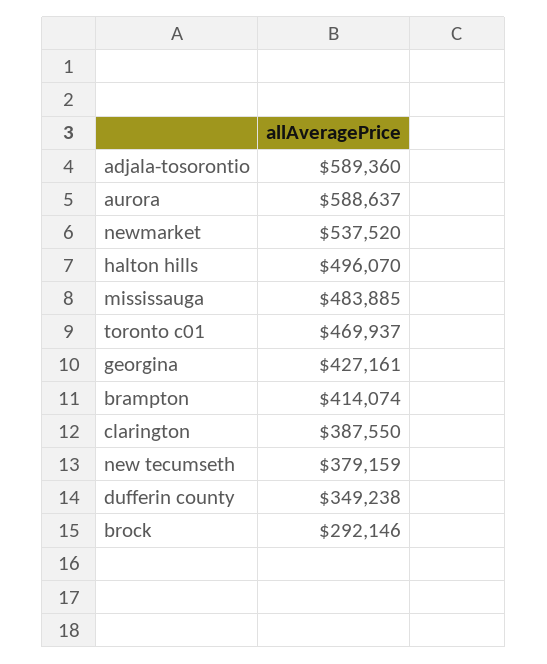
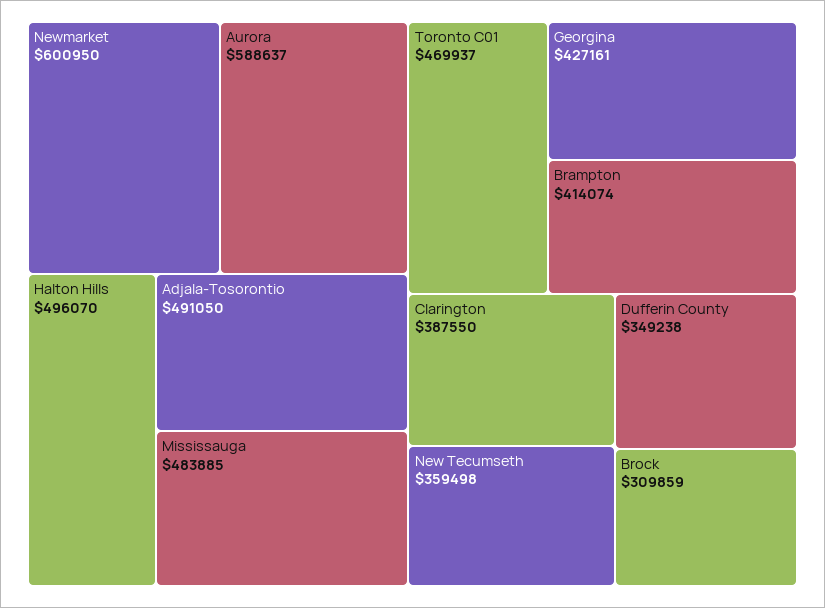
  {
-   "adjala-tosorontio": 589360,
+   "adjala-tosorontio": 491050,
    "aurora": 588637,
-   "newmarket": 537520,
+   "newmarket": 600950,
    "halton hills": 496070,
    "mississauga": 483885,
    "toronto c01": 469937,
    "georgina": 427161,
    "brampton": 414074,
    "clarington": 387550,
-   "new tecumseth": 379159,
+   "new tecumseth": 359498,
    "dufferin county": 349238,
-   "brock": 292146
+   "brock": 309859
  }

